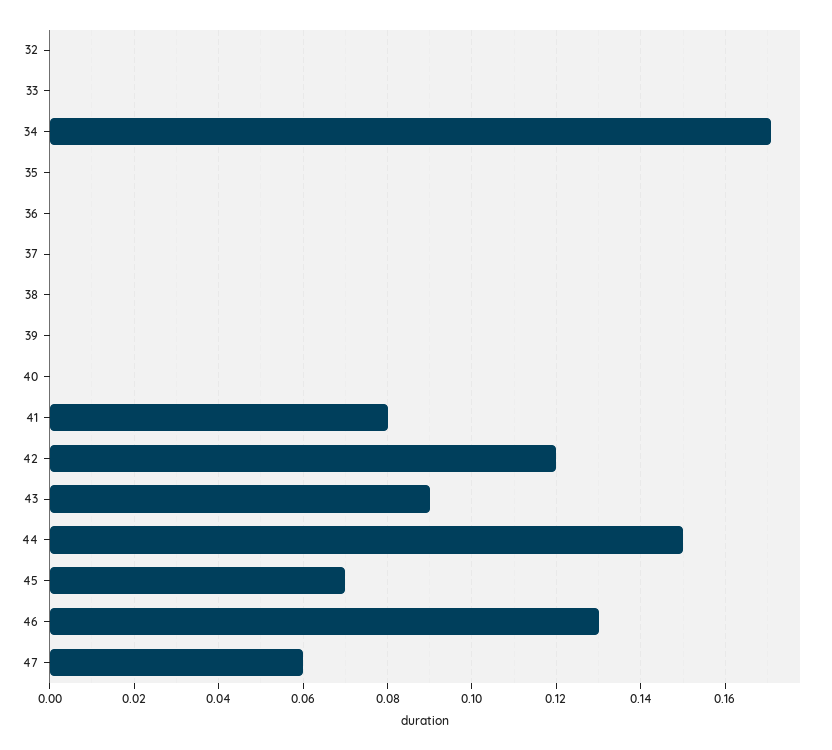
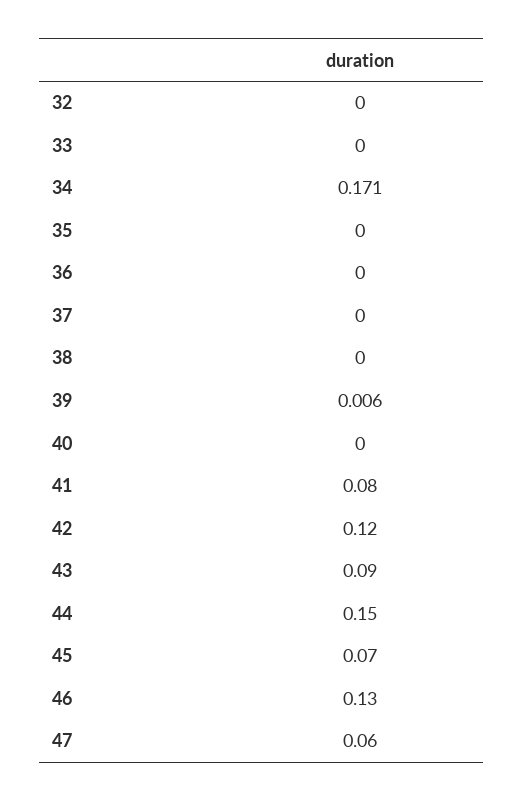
  {
    "32": 0,
    "33": 0,
    "34": 0.171,
    "35": 0,
    "36": 0,
    "37": 0,
    "38": 0,
-   "39": 0,
+   "39": 0.006,
    "40": 0,
    "41": 0.08,
    "42": 0.12,
    "43": 0.09,
    "44": 0.15,
    "45": 0.07,
    "46": 0.13,
    "47": 0.06
  }

